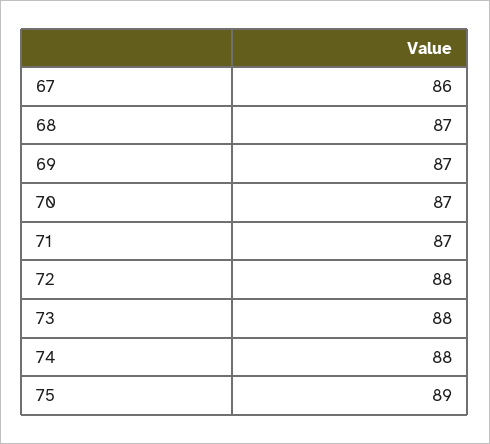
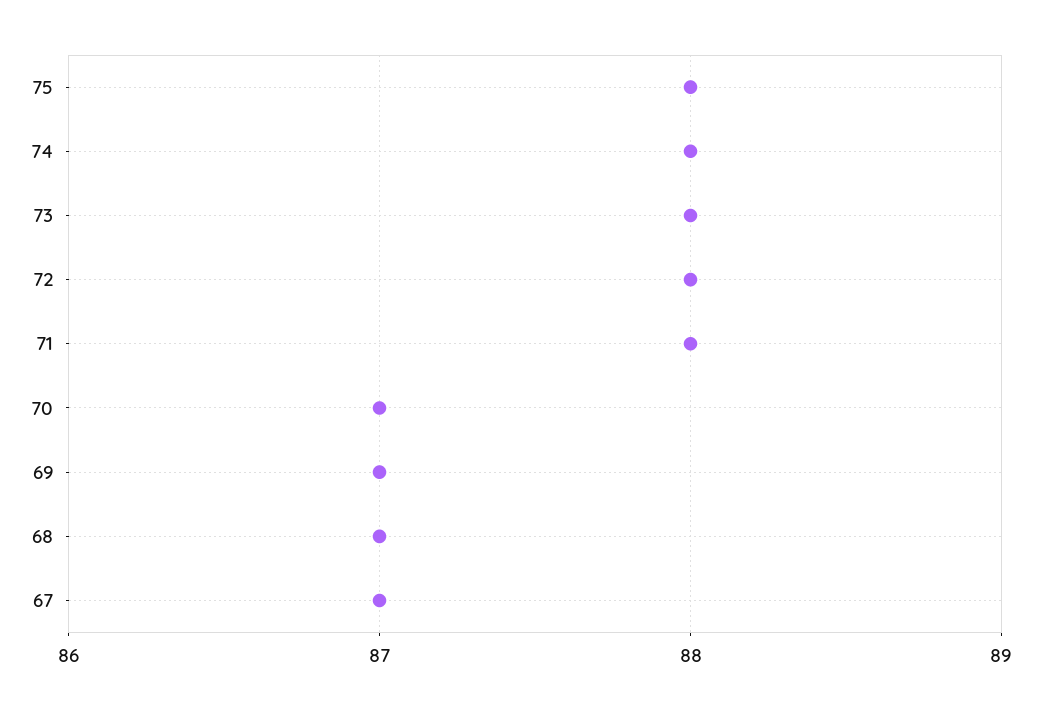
  {
-   "67": 86,
+   "67": 87,
    "68": 87,
    "69": 87,
    "70": 87,
-   "71": 87,
+   "71": 88,
    "72": 88,
    "73": 88,
    "74": 88,
-   "75": 89
+   "75": 88
  }

